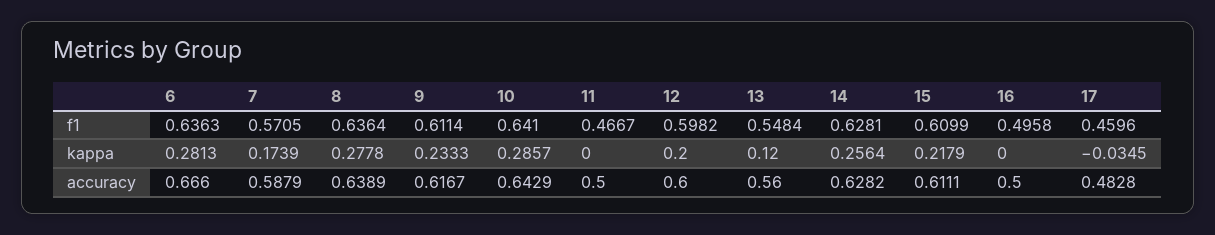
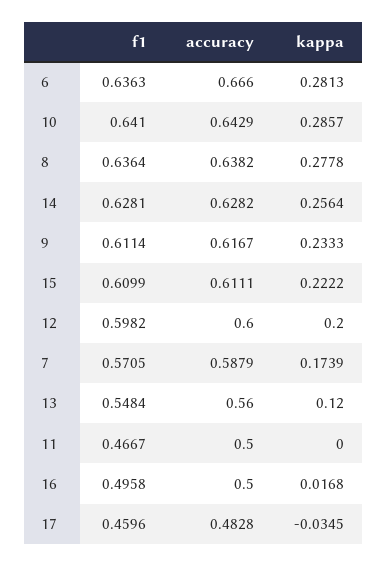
  {
    "6": {
      "f1": 0.6363,
      "kappa": 0.2813,
      "accuracy": 0.666
    },
    "7": {
      "f1": 0.5705,
      "kappa": 0.1739,
      "accuracy": 0.5879
    },
    "8": {
      "f1": 0.6364,
      "kappa": 0.2778,
-     "accuracy": 0.6389
+     "accuracy": 0.6382
    },
    "9": {
      "f1": 0.6114,
      "kappa": 0.2333,
      "accuracy": 0.6167
    },
    "10": {
      "f1": 0.641,
      "kappa": 0.2857,
      "accuracy": 0.6429
    },
    "11": {
      "f1": 0.4667,
      "kappa": 0,
      "accuracy": 0.5
    },
    "12": {
      "f1": 0.5982,
      "kappa": 0.2,
      "accuracy": 0.6
    },
    "13": {
      "f1": 0.5484,
      "kappa": 0.12,
      "accuracy": 0.56
    },
    "14": {
      "f1": 0.6281,
      "kappa": 0.2564,
      "accuracy": 0.6282
    },
    "15": {
      "f1": 0.6099,
-     "kappa": 0.2179,
+     "kappa": 0.2222,
      "accuracy": 0.6111
    },
    "16": {
      "f1": 0.4958,
-     "kappa": 0,
+     "kappa": 0.0168,
      "accuracy": 0.5
    },
    "17": {
      "f1": 0.4596,
      "kappa": -0.0345,
      "accuracy": 0.4828
    }
  }

